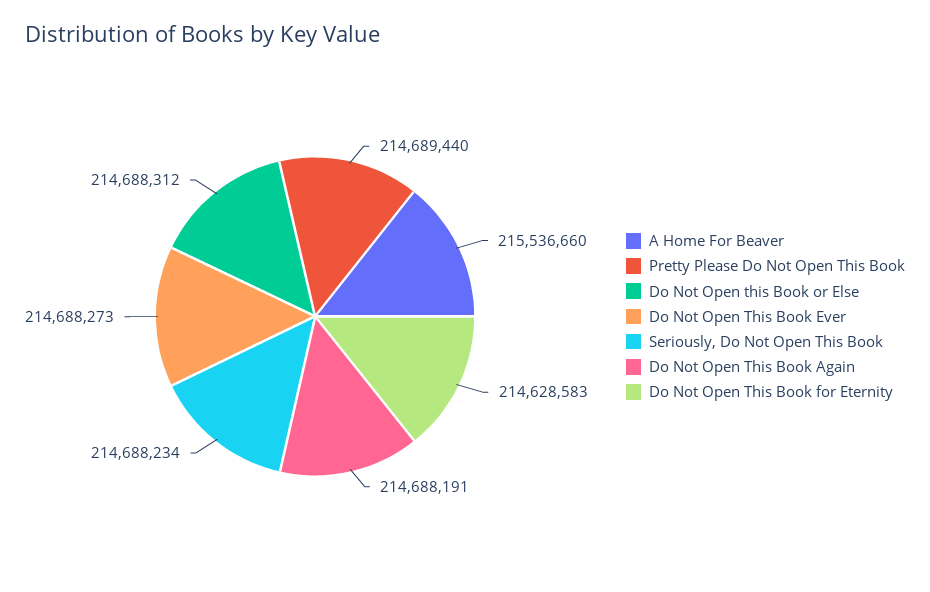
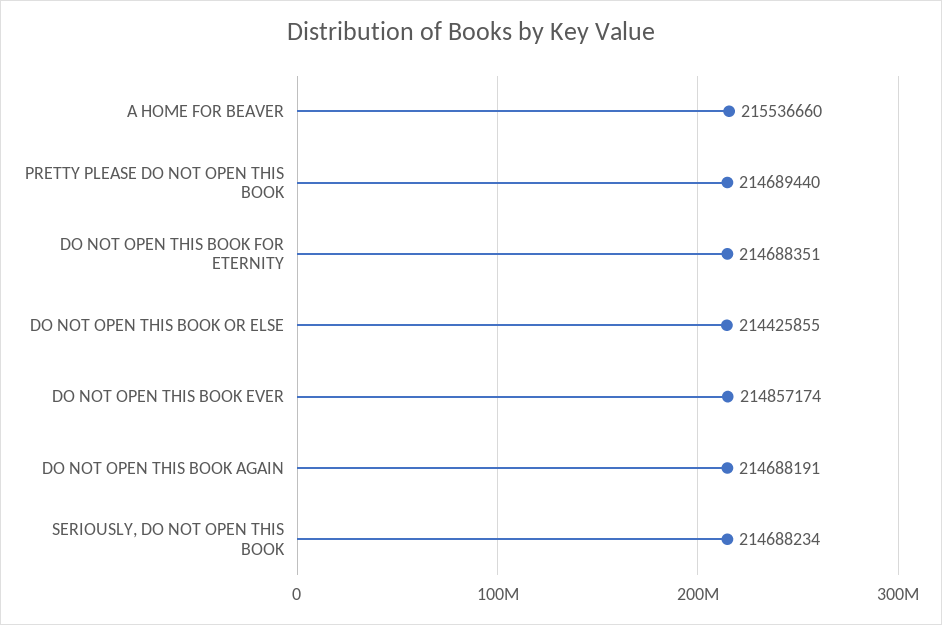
  {
    "A Home For Beaver": 215536660,
    "Pretty Please Do Not Open This Book": 214689440,
-   "Do Not Open this Book or Else": 214688312,
+   "Do Not Open this Book or Else": 214425855,
-   "Do Not Open This Book Ever": 214688273,
+   "Do Not Open This Book Ever": 214857174,
    "Seriously, Do Not Open This Book": 214688234,
    "Do Not Open This Book Again": 214688191,
-   "Do Not Open This Book for Eternity": 214628583
+   "Do Not Open This Book for Eternity": 214688351
  }

